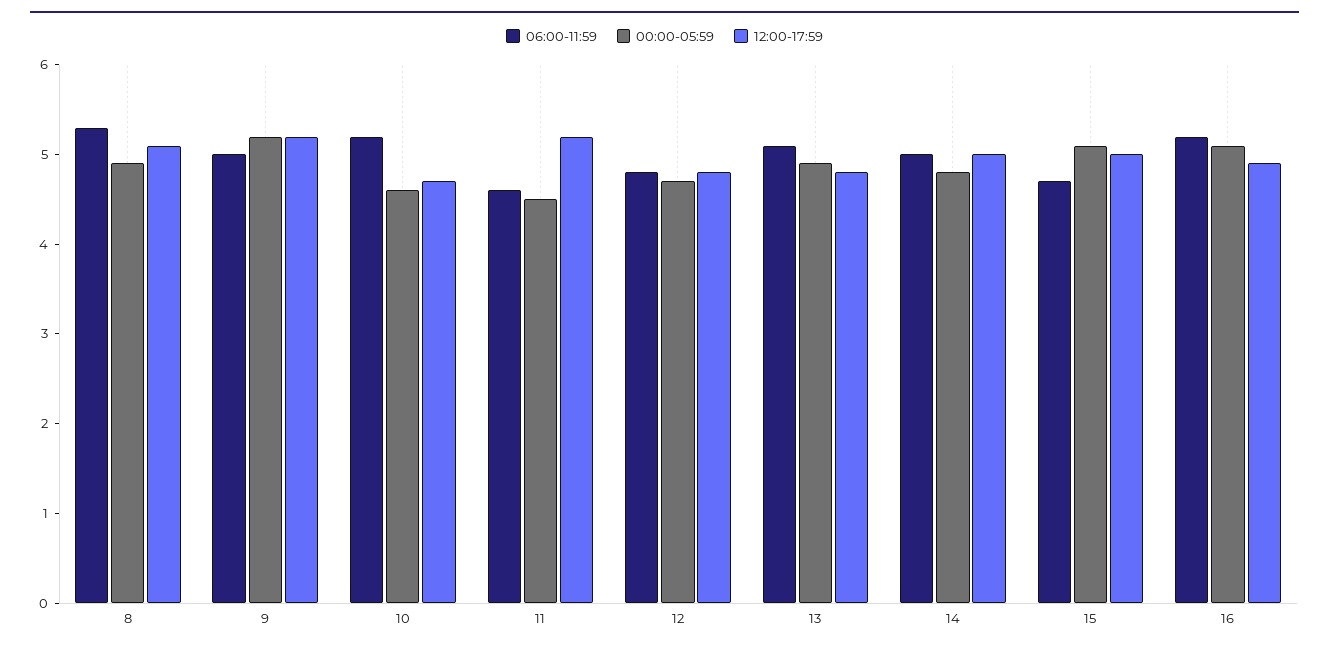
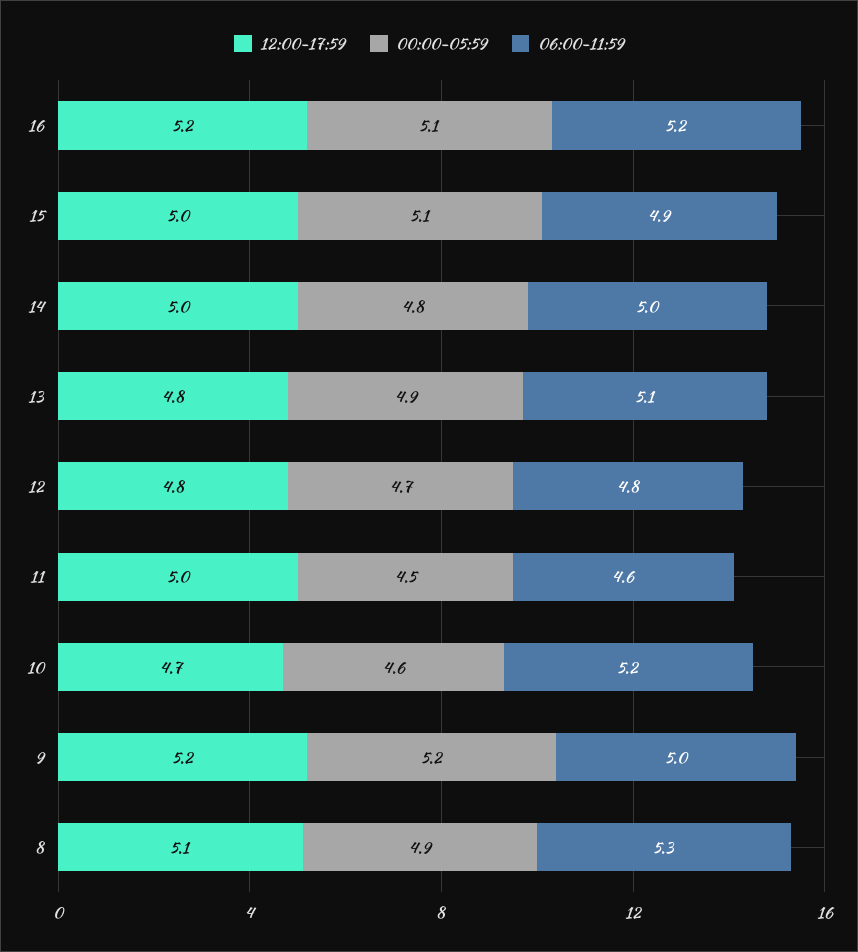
  {
    "06:00-11:59": {
      "8": 5.3,
      "9": 5,
      "10": 5.2,
      "11": 4.6,
      "12": 4.8,
      "13": 5.1,
      "14": 5,
-     "15": 4.7,
+     "15": 4.9,
      "16": 5.2
    },
    "00:00-05:59": {
      "8": 4.9,
      "9": 5.2,
      "10": 4.6,
      "11": 4.5,
      "12": 4.7,
      "13": 4.9,
      "14": 4.8,
      "15": 5.1,
      "16": 5.1
    },
    "12:00-17:59": {
      "8": 5.1,
      "9": 5.2,
      "10": 4.7,
-     "11": 5.2,
+     "11": 5,
      "12": 4.8,
      "13": 4.8,
      "14": 5,
      "15": 5,
-     "16": 4.9
+     "16": 5.2
    }
  }

